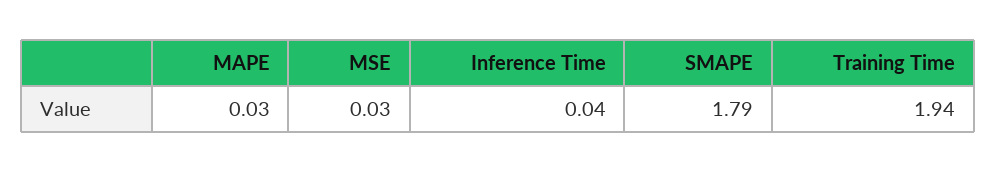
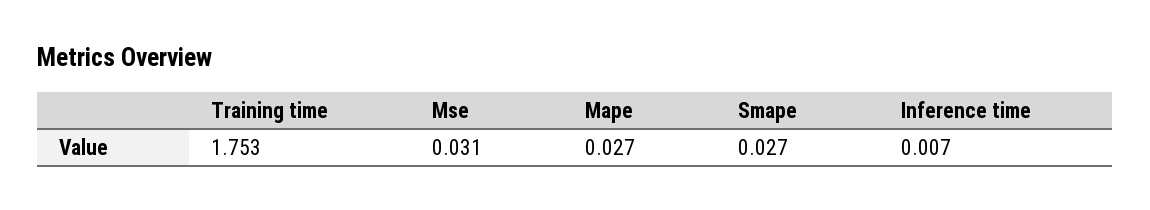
  {
    "MAPE": 0.027,
    "MSE": 0.031,
-   "Inference Time": 0.04,
+   "Inference Time": 0.007,
-   "SMAPE": 1.79,
+   "SMAPE": 0.027,
-   "Training Time": 1.94
+   "Training Time": 1.753
  }

